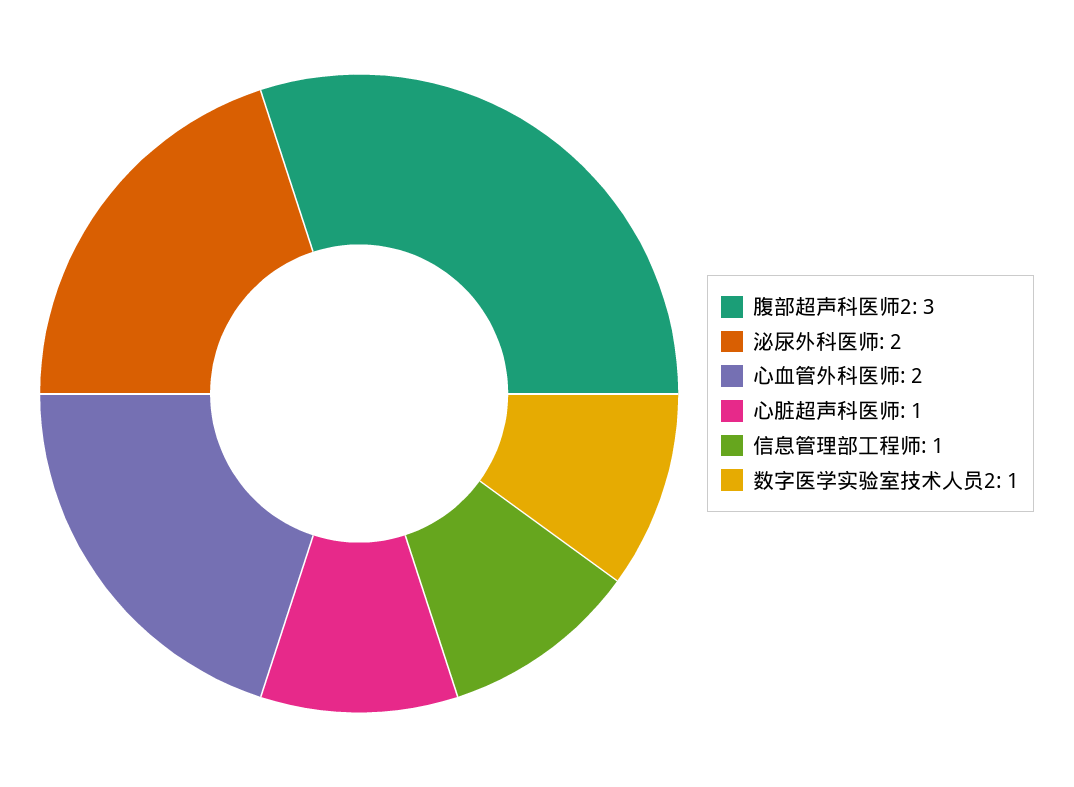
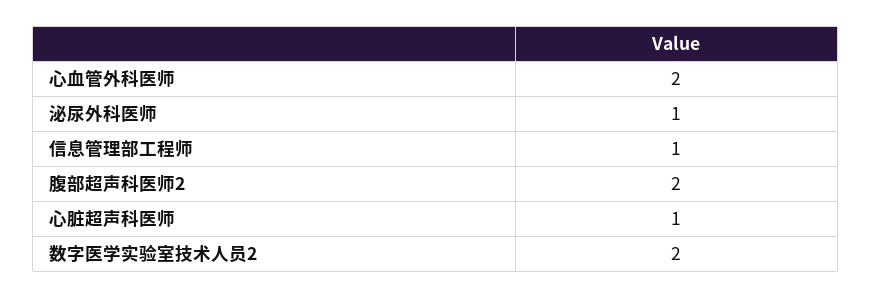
  {
-   "腹部超声科医师2": 3,
+   "腹部超声科医师2": 2,
-   "泌尿外科医师": 2,
+   "泌尿外科医师": 1,
    "心血管外科医师": 2,
    "心脏超声科医师": 1,
    "信息管理部工程师": 1,
-   "数字医学实验室技术人员2": 1
+   "数字医学实验室技术人员2": 2
  }

